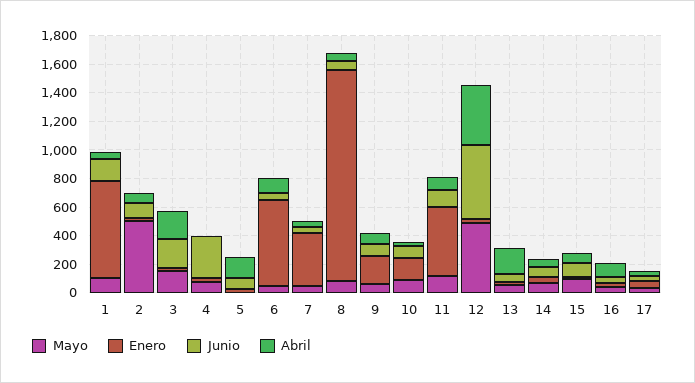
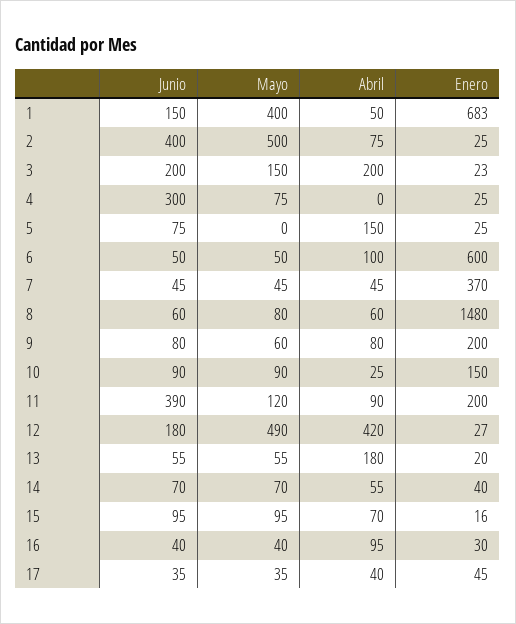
  {
    "Mayo": {
-     "1": 100,
+     "1": 400,
      "2": 500,
      "3": 150,
      "4": 75,
      "5": 0,
      "6": 50,
      "7": 45,
      "8": 80,
      "9": 60,
      "10": 90,
      "11": 120,
      "12": 490,
      "13": 55,
      "14": 70,
      "15": 95,
      "16": 40,
      "17": 35
    },
    "Enero": {
      "1": 683,
      "2": 25,
      "3": 23,
      "4": 25,
      "5": 25,
      "6": 600,
      "7": 370,
      "8": 1480,
      "9": 200,
      "10": 150,
-     "11": 500,
+     "11": 200,
      "12": 27,
      "13": 20,
      "14": 40,
      "15": 16,
      "16": 30,
      "17": 45
    },
    "Junio": {
      "1": 150,
-     "2": 100,
+     "2": 400,
      "3": 200,
      "4": 300,
      "5": 75,
      "6": 50,
      "7": 45,
      "8": 60,
      "9": 80,
      "10": 90,
-     "11": 100,
+     "11": 390,
-     "12": 500,
+     "12": 180,
      "13": 55,
      "14": 70,
      "15": 95,
      "16": 40,
      "17": 35
    },
    "Abril": {
      "1": 50,
      "2": 75,
      "3": 200,
      "4": 0,
      "5": 150,
      "6": 100,
      "7": 45,
      "8": 60,
      "9": 80,
      "10": 25,
      "11": 90,
      "12": 420,
      "13": 180,
      "14": 55,
      "15": 70,
      "16": 95,
      "17": 40
    }
  }

